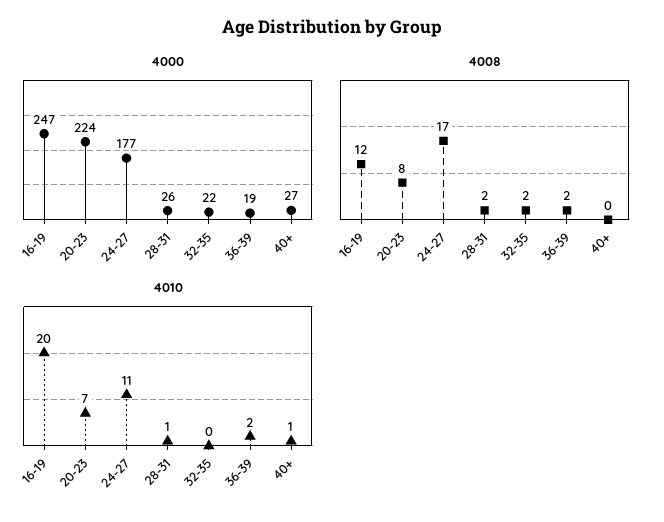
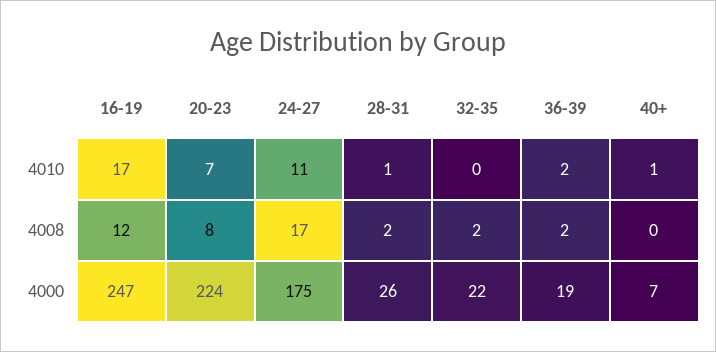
  {
    "4000": {
      "16-19": 247,
      "20-23": 224,
-     "24-27": 177,
+     "24-27": 175,
      "28-31": 26,
      "32-35": 22,
      "36-39": 19,
-     "40+": 27
+     "40+": 7
    },
    "4008": {
      "16-19": 12,
      "20-23": 8,
      "24-27": 17,
      "28-31": 2,
      "32-35": 2,
      "36-39": 2,
      "40+": 0
    },
    "4010": {
-     "16-19": 20,
+     "16-19": 17,
      "20-23": 7,
      "24-27": 11,
      "28-31": 1,
      "32-35": 0,
      "36-39": 2,
      "40+": 1
    }
  }

